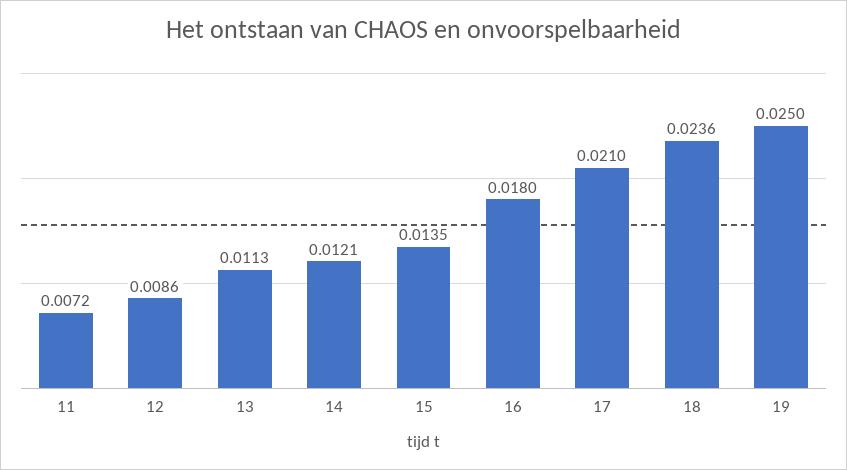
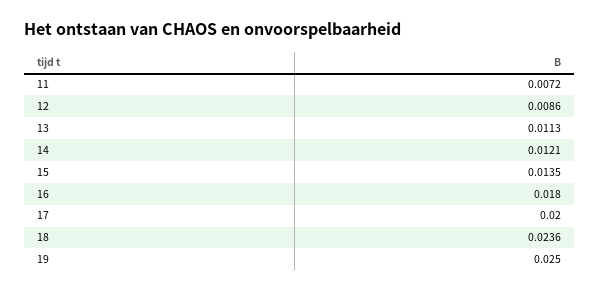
  {
    "11": 0.0072,
    "12": 0.0086,
    "13": 0.0113,
    "14": 0.0121,
    "15": 0.0135,
    "16": 0.018,
-   "17": 0.021,
+   "17": 0.02,
    "18": 0.0236,
    "19": 0.025
  }

